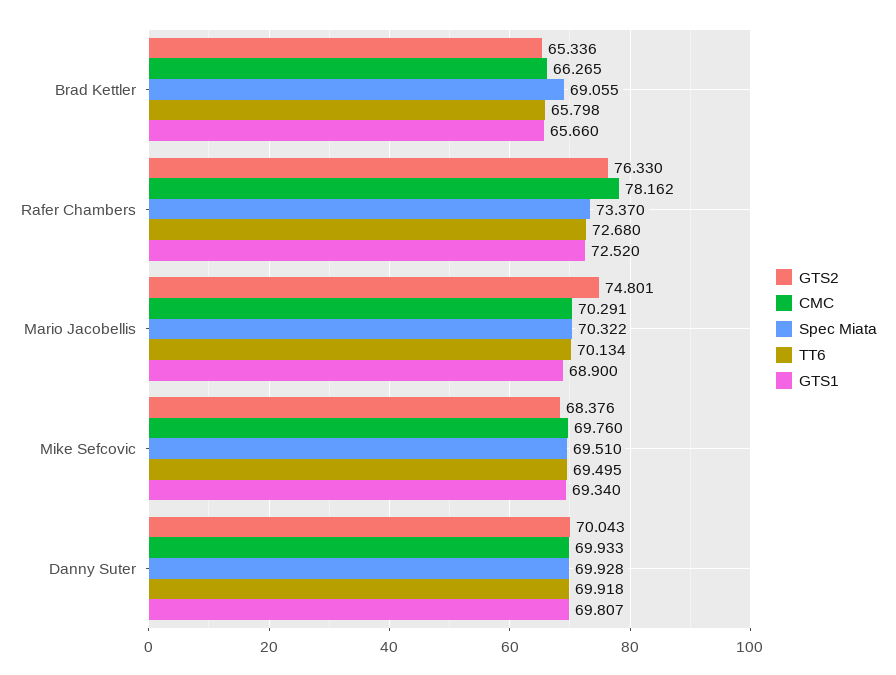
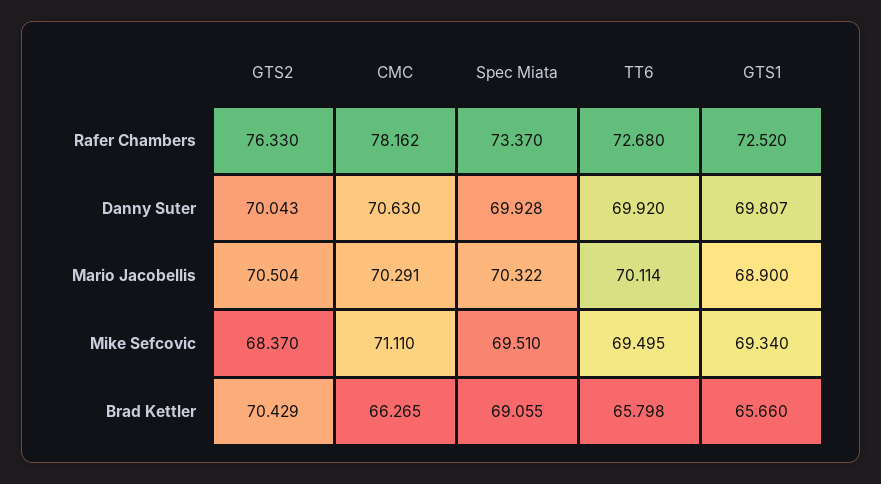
  {
    "GTS2": {
-     "Brad Kettler": 65.336,
+     "Brad Kettler": 70.429,
      "Rafer Chambers": 76.33,
-     "Mario Jacobellis": 74.801,
+     "Mario Jacobellis": 70.504,
-     "Mike Sefcovic": 68.376,
+     "Mike Sefcovic": 68.37,
      "Danny Suter": 70.043
    },
    "CMC": {
      "Brad Kettler": 66.265,
      "Rafer Chambers": 78.162,
      "Mario Jacobellis": 70.291,
-     "Mike Sefcovic": 69.76,
+     "Mike Sefcovic": 71.11,
-     "Danny Suter": 69.933
+     "Danny Suter": 70.63
    },
    "Spec Miata": {
      "Brad Kettler": 69.055,
      "Rafer Chambers": 73.37,
      "Mario Jacobellis": 70.322,
      "Mike Sefcovic": 69.51,
      "Danny Suter": 69.928
    },
    "TT6": {
      "Brad Kettler": 65.798,
      "Rafer Chambers": 72.68,
-     "Mario Jacobellis": 70.134,
+     "Mario Jacobellis": 70.114,
      "Mike Sefcovic": 69.495,
-     "Danny Suter": 69.918
+     "Danny Suter": 69.92
    },
    "GTS1": {
      "Brad Kettler": 65.66,
      "Rafer Chambers": 72.52,
      "Mario Jacobellis": 68.9,
      "Mike Sefcovic": 69.34,
      "Danny Suter": 69.807
    }
  }

